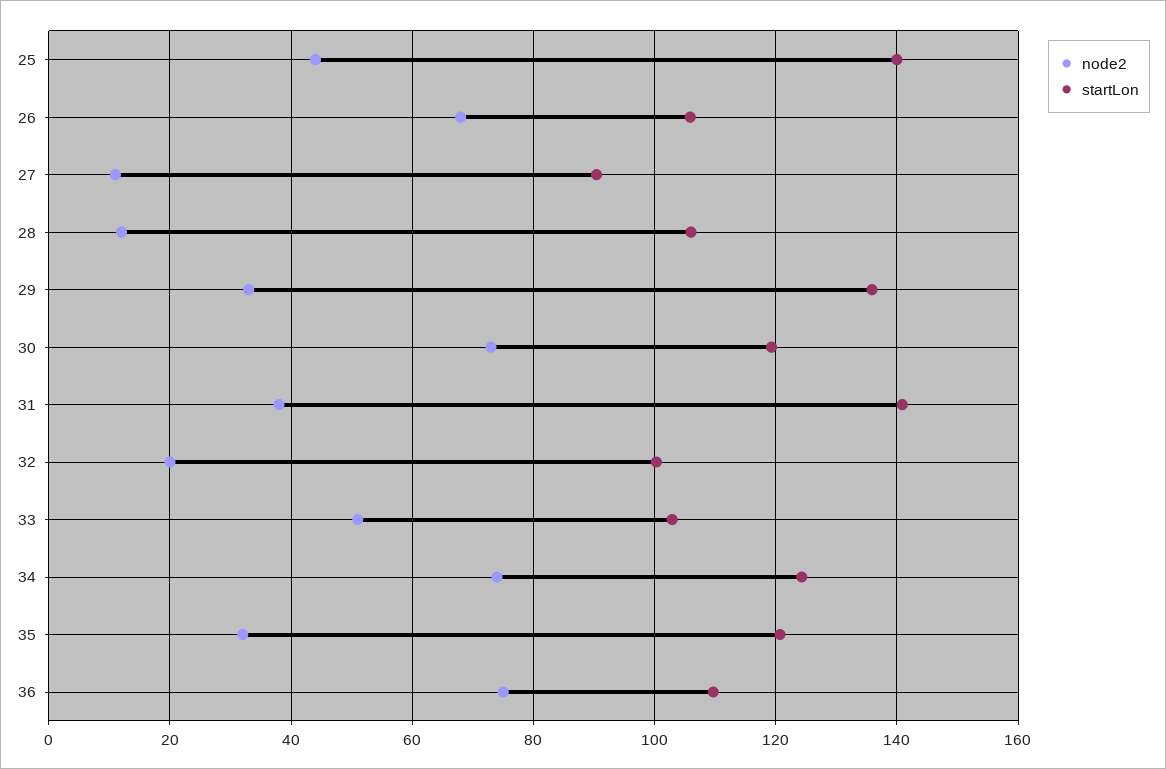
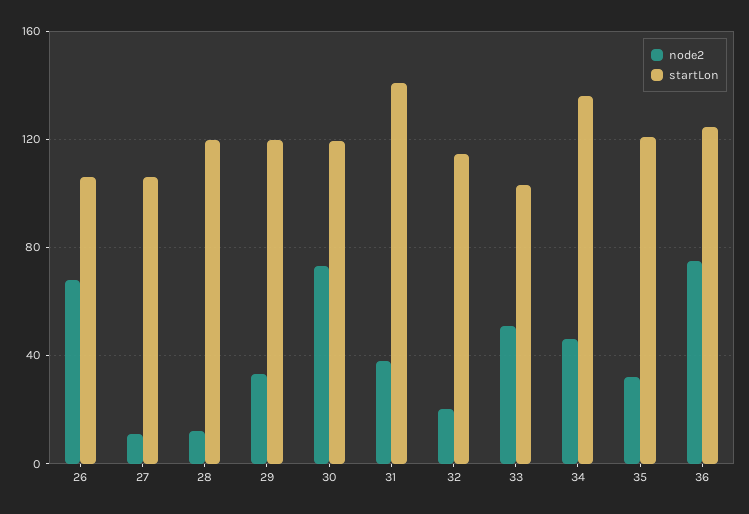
  {
    "node2": {
-     "25": 44,
      "26": 68,
      "27": 12,
      "28": 12,
      "29": 34,
      "30": 74,
      "31": 38,
      "32": 20,
      "33": 52,
-     "34": 74,
+     "34": 45,
      "35": 32,
      "36": 76
    },
    "startLon": {
-     "25": 140,
      "26": 106,
-     "27": 90,
+     "27": 105,
-     "28": 106,
+     "28": 120,
-     "29": 136,
+     "29": 120,
      "30": 120,
      "31": 140,
-     "32": 100,
+     "32": 115,
      "33": 102,
-     "34": 124,
+     "34": 135,
      "35": 120,
-     "36": 110
+     "36": 125
    }
  }

